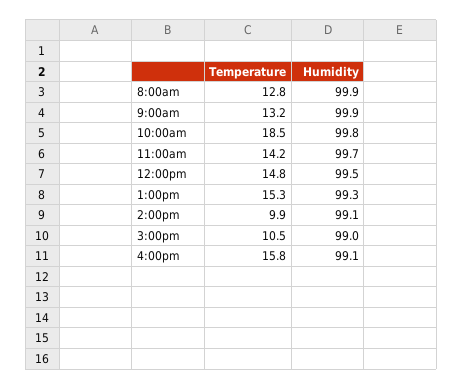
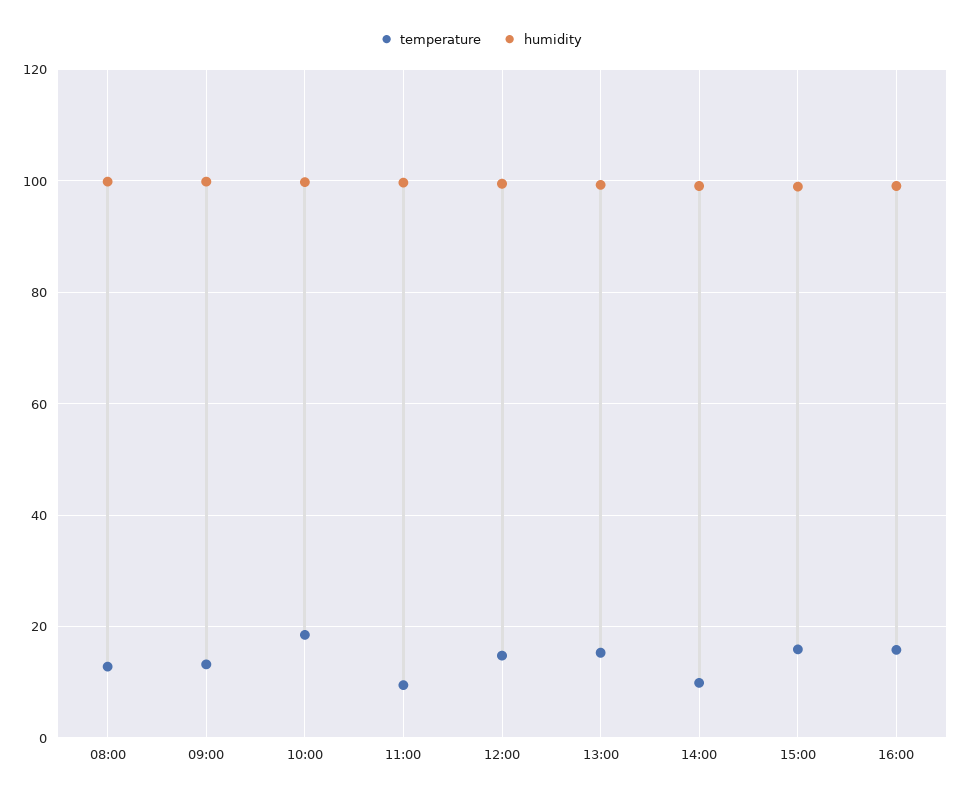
  {
    "Temperature": {
      "8:00am": 12.8,
      "9:00am": 13.2,
      "10:00am": 18.5,
-     "11:00am": 14.2,
+     "11:00am": 10,
      "12:00pm": 14.8,
      "1:00pm": 15.3,
      "2:00pm": 9.9,
-     "3:00pm": 10.5,
+     "3:00pm": 16,
      "4:00pm": 15.8
    },
    "Humidity": {
      "8:00am": 99.9,
      "9:00am": 99.9,
      "10:00am": 99.8,
      "11:00am": 99.7,
      "12:00pm": 99.5,
      "1:00pm": 99.3,
      "2:00pm": 99.1,
      "3:00pm": 99,
      "4:00pm": 99.1
    }
  }

